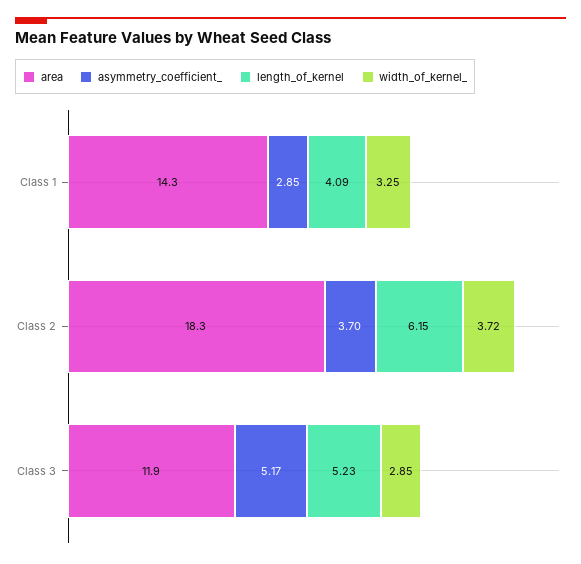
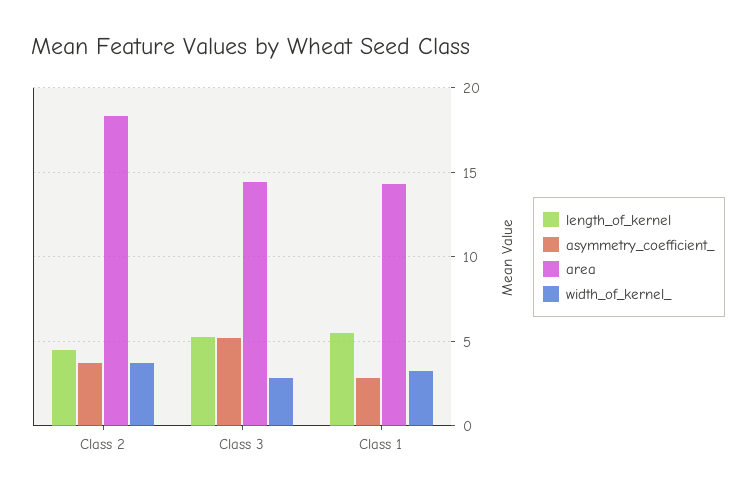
  {
    "area": {
      "Class 1": 14.3,
      "Class 2": 18.3,
-     "Class 3": 11.9
+     "Class 3": 14.5
    },
    "asymmetry_coefficient_": {
      "Class 1": 2.85,
      "Class 2": 3.7,
      "Class 3": 5.17
    },
    "length_of_kernel": {
-     "Class 1": 4.09,
+     "Class 1": 5.5,
-     "Class 2": 6.15,
+     "Class 2": 4.5,
      "Class 3": 5.23
    },
    "width_of_kernel_": {
      "Class 1": 3.25,
      "Class 2": 3.72,
      "Class 3": 2.85
    }
  }

